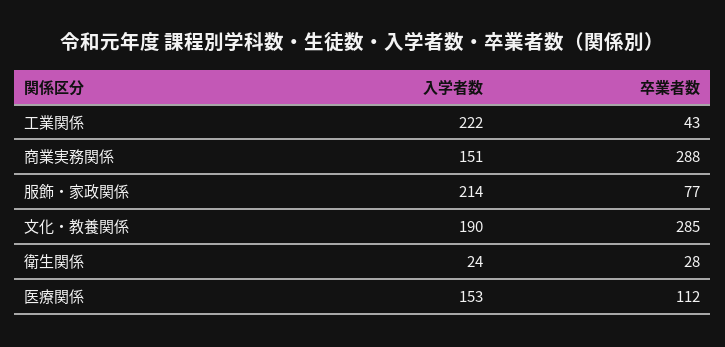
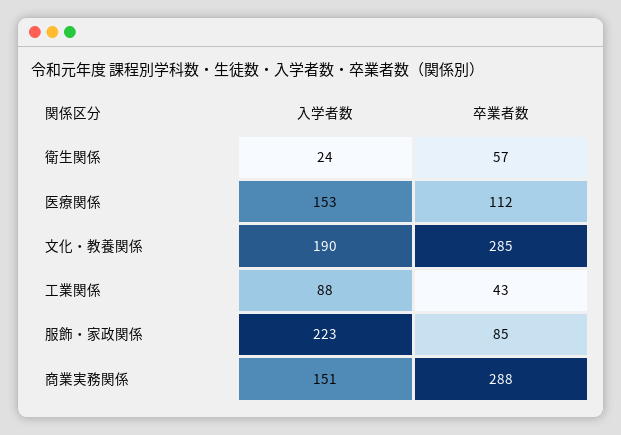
  {
    "入学者数": {
-     "工業関係": 222,
+     "工業関係": 88,
      "商業実務関係": 151,
-     "服飾・家政関係": 214,
+     "服飾・家政関係": 223,
      "文化・教養関係": 190,
      "衛生関係": 24,
      "医療関係": 153
    },
    "卒業者数": {
      "工業関係": 43,
      "商業実務関係": 288,
-     "服飾・家政関係": 77,
+     "服飾・家政関係": 85,
      "文化・教養関係": 285,
-     "衛生関係": 28,
+     "衛生関係": 57,
      "医療関係": 112
    }
  }

